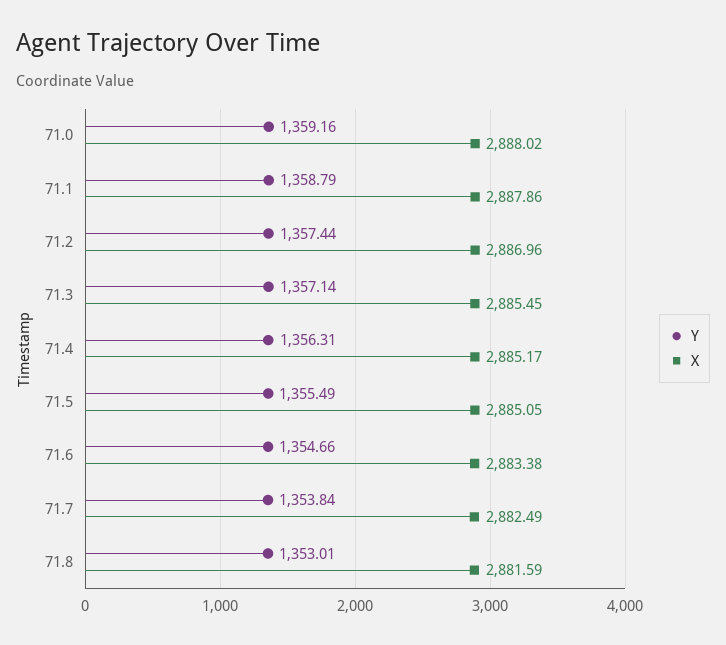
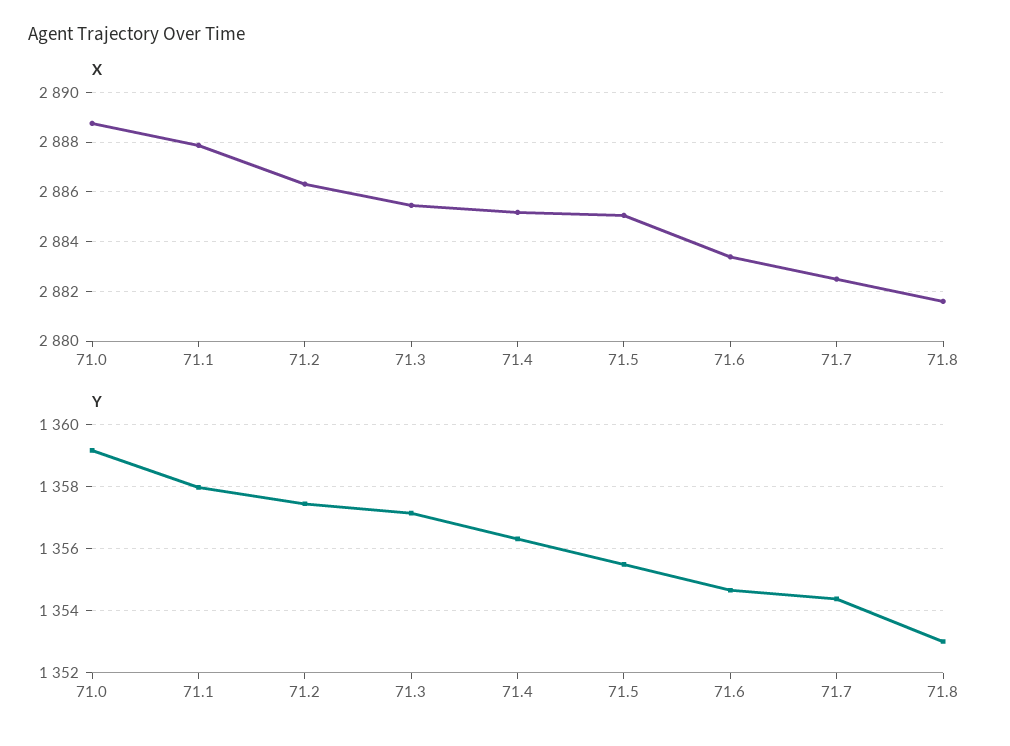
  {
    "Y": {
      "71.0": 1359.16,
-     "71.1": 1358.79,
+     "71.1": 1358,
      "71.2": 1357.44,
      "71.3": 1357.14,
      "71.4": 1356.31,
      "71.5": 1355.49,
      "71.6": 1354.66,
-     "71.7": 1353.84,
+     "71.7": 1354.4,
      "71.8": 1353.01
    },
    "X": {
-     "71.0": 2888.02,
+     "71.0": 2888.75,
      "71.1": 2887.86,
-     "71.2": 2886.96,
+     "71.2": 2886.25,
      "71.3": 2885.45,
      "71.4": 2885.17,
      "71.5": 2885.05,
      "71.6": 2883.38,
      "71.7": 2882.49,
      "71.8": 2881.59
    }
  }

